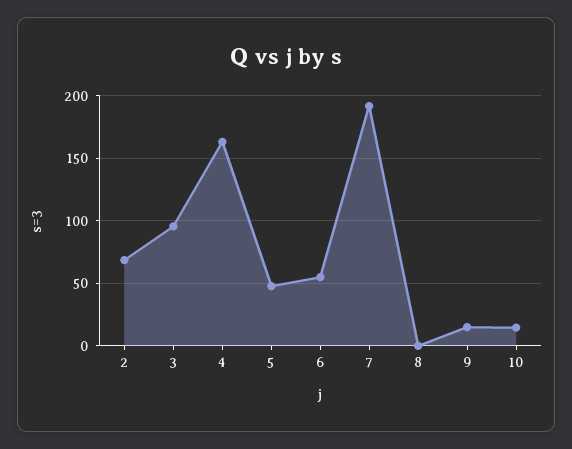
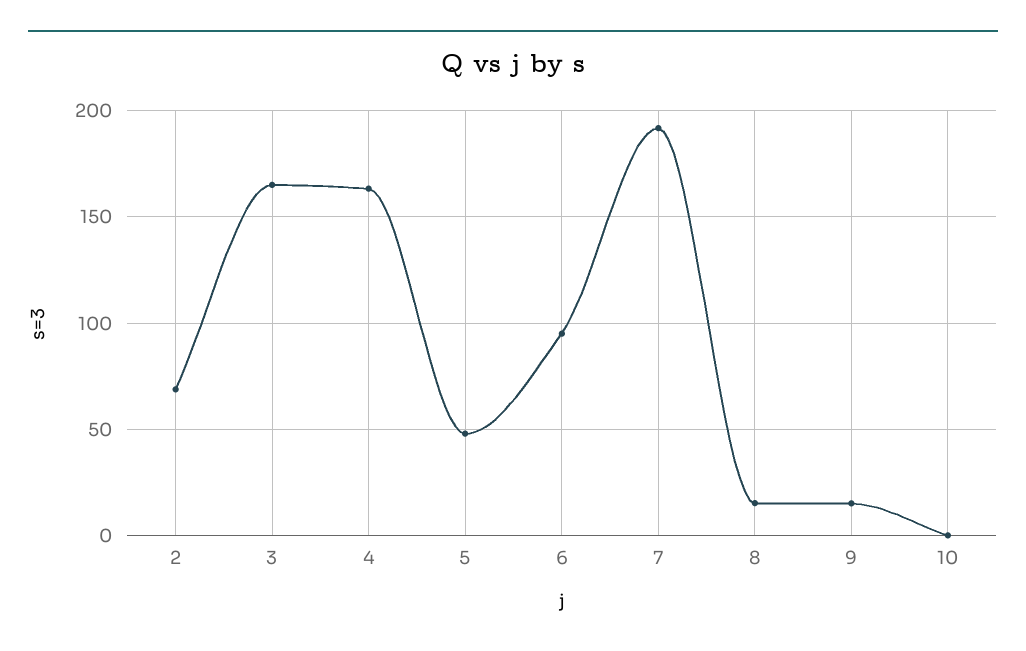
  {
    "2": 70,
-   "3": 95,
+   "3": 165,
    "4": 165,
    "5": 50,
-   "6": 55,
+   "6": 95,
    "7": 190,
-   "8": 0,
+   "8": 15,
    "9": 15,
-   "10": 15
+   "10": 0
  }

